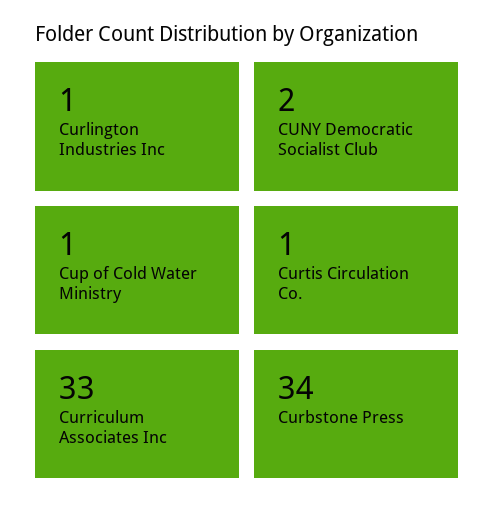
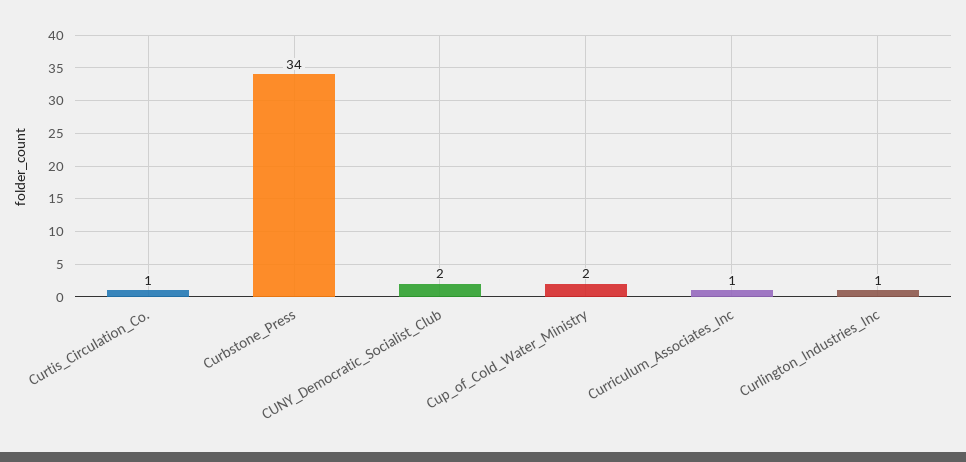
  {
    "Curlington Industries Inc": 1,
    "CUNY Democratic Socialist Club": 2,
-   "Cup of Cold Water Ministry": 1,
+   "Cup of Cold Water Ministry": 2,
    "Curtis Circulation Co.": 1,
-   "Curriculum Associates Inc": 33,
+   "Curriculum Associates Inc": 1,
    "Curbstone Press": 34
  }

